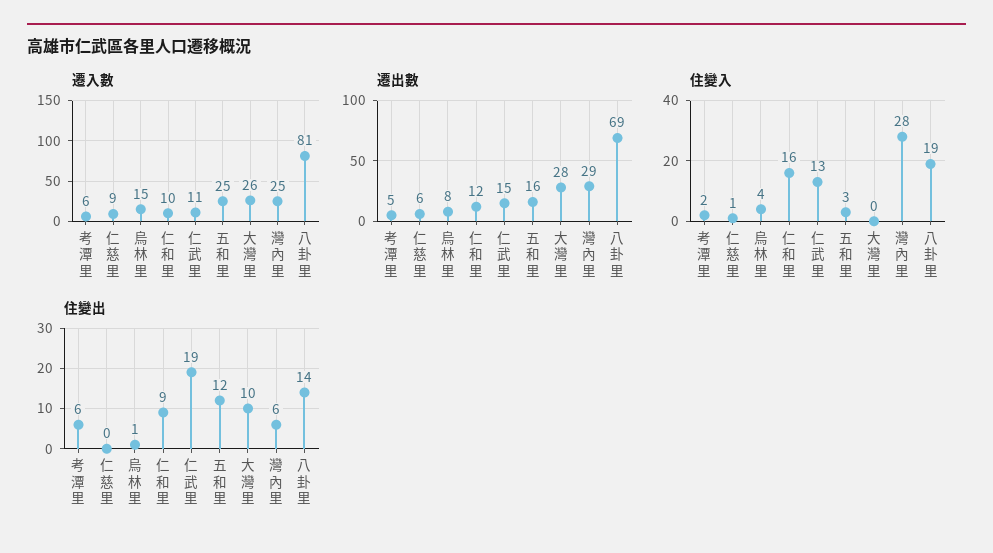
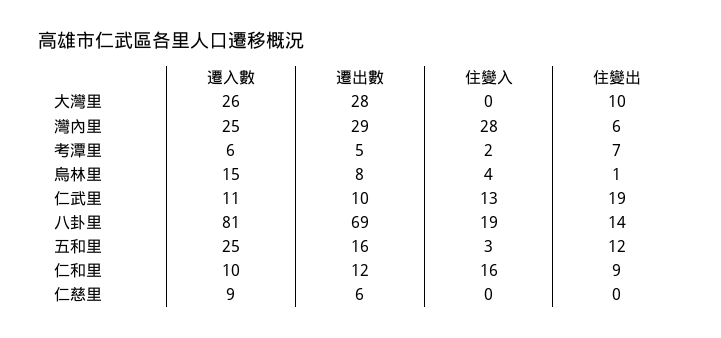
  {
    "遷入數": {
      "考潭里": 6,
      "仁慈里": 9,
      "烏林里": 15,
      "仁和里": 10,
      "仁武里": 11,
      "五和里": 25,
      "大灣里": 26,
      "灣內里": 25,
      "八卦里": 81
    },
    "遷出數": {
      "考潭里": 5,
      "仁慈里": 6,
      "烏林里": 8,
      "仁和里": 12,
-     "仁武里": 15,
+     "仁武里": 10,
      "五和里": 16,
      "大灣里": 28,
      "灣內里": 29,
      "八卦里": 69
    },
    "住變入": {
      "考潭里": 2,
-     "仁慈里": 1,
+     "仁慈里": 0,
      "烏林里": 4,
      "仁和里": 16,
      "仁武里": 13,
      "五和里": 3,
      "大灣里": 0,
      "灣內里": 28,
      "八卦里": 19
    },
    "住變出": {
-     "考潭里": 6,
+     "考潭里": 7,
      "仁慈里": 0,
      "烏林里": 1,
      "仁和里": 9,
      "仁武里": 19,
      "五和里": 12,
      "大灣里": 10,
      "灣內里": 6,
      "八卦里": 14
    }
  }

